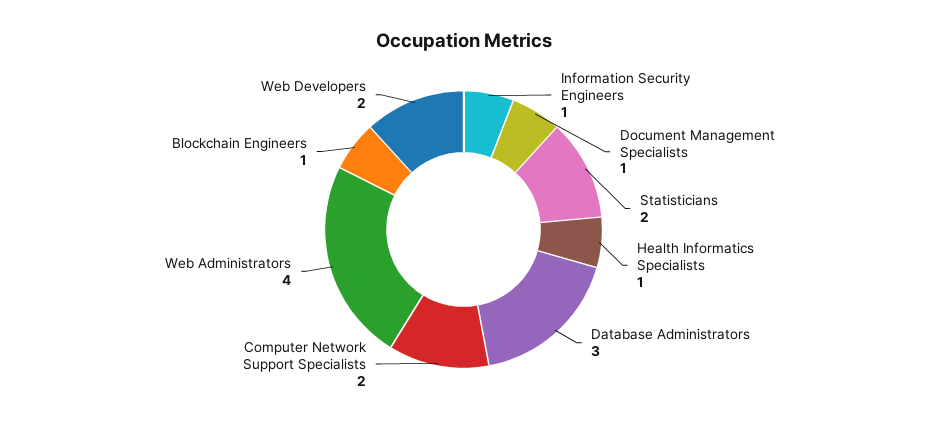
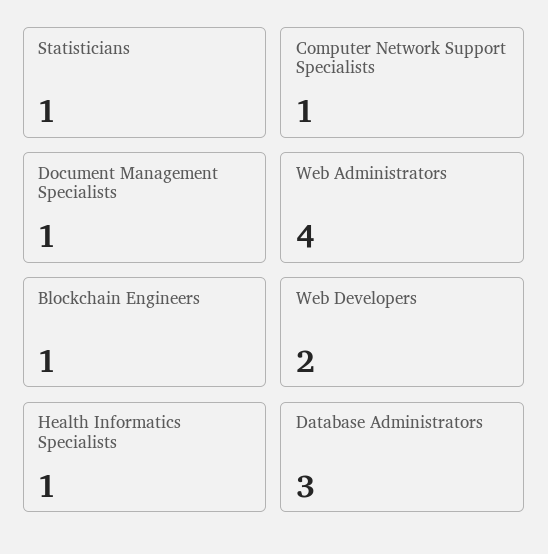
  {
-   "Information Security Engineers": 1,
    "Document Management Specialists": 1,
-   "Statisticians": 2,
+   "Statisticians": 1,
    "Health Informatics Specialists": 1,
    "Database Administrators": 3,
-   "Computer Network Support Specialists": 2,
+   "Computer Network Support Specialists": 1,
    "Web Administrators": 4,
    "Blockchain Engineers": 1,
    "Web Developers": 2
  }

